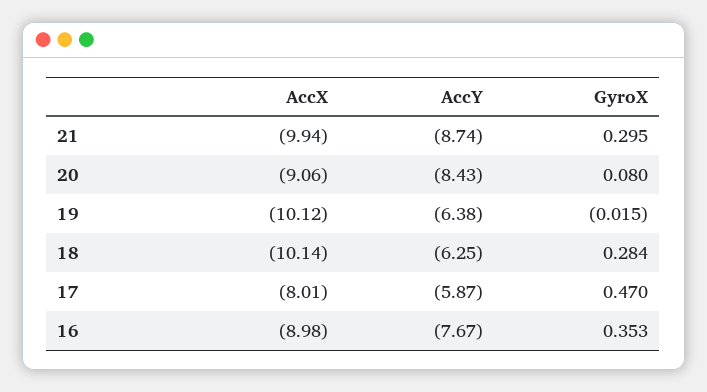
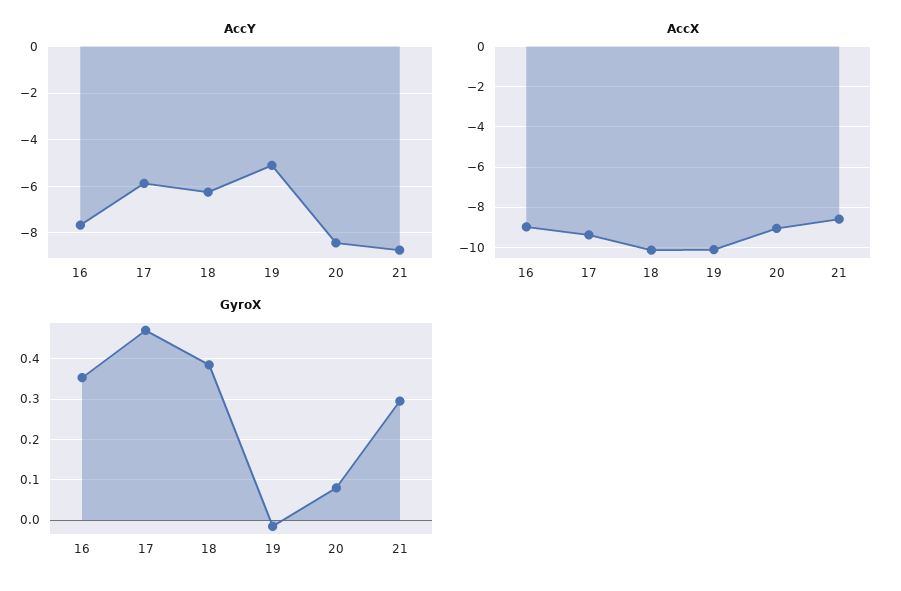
  {
    "AccX": {
-     "21": -9.94,
+     "21": -8.5,
      "20": -9.06,
      "19": -10.12,
      "18": -10.14,
-     "17": -8.01,
+     "17": -9.5,
      "16": -8.98
    },
    "AccY": {
      "21": -8.74,
      "20": -8.43,
-     "19": -6.38,
+     "19": -5,
      "18": -6.25,
      "17": -5.87,
      "16": -7.67
    },
    "GyroX": {
      "21": 0.295,
      "20": 0.08,
      "19": -0.015,
-     "18": 0.284,
+     "18": 0.38,
      "17": 0.47,
      "16": 0.353
    }
  }

